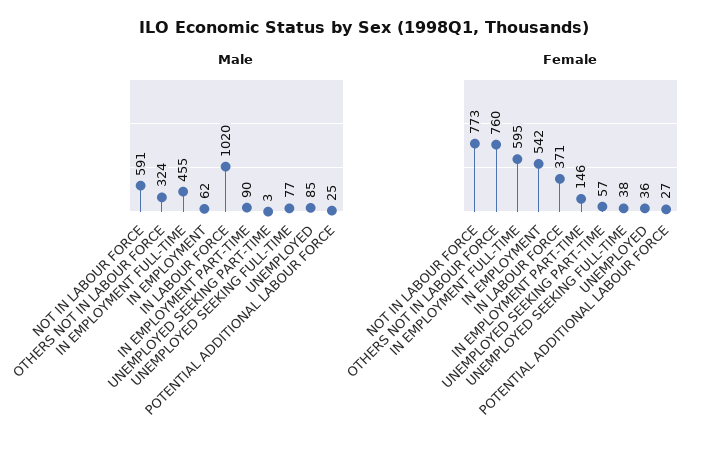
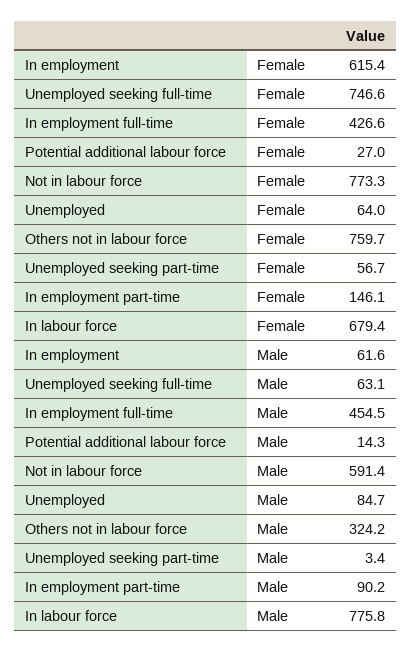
  {
    "Male": {
      "NOT IN LABOUR FORCE": 591.4,
      "OTHERS NOT IN LABOUR FORCE": 324.2,
      "IN EMPLOYMENT FULL-TIME": 454.5,
      "IN EMPLOYMENT": 61.6,
-     "IN LABOUR FORCE": 1020,
+     "IN LABOUR FORCE": 775.8,
      "IN EMPLOYMENT PART-TIME": 90.2,
      "UNEMPLOYED SEEKING PART-TIME": 3.4,
-     "UNEMPLOYED SEEKING FULL-TIME": 77,
+     "UNEMPLOYED SEEKING FULL-TIME": 63.1,
      "UNEMPLOYED": 84.7,
-     "POTENTIAL ADDITIONAL LABOUR FORCE": 25
+     "POTENTIAL ADDITIONAL LABOUR FORCE": 14.3
    },
    "Female": {
      "NOT IN LABOUR FORCE": 773.3,
      "OTHERS NOT IN LABOUR FORCE": 759.7,
-     "IN EMPLOYMENT FULL-TIME": 595,
+     "IN EMPLOYMENT FULL-TIME": 426.6,
-     "IN EMPLOYMENT": 542,
+     "IN EMPLOYMENT": 615.4,
-     "IN LABOUR FORCE": 371,
+     "IN LABOUR FORCE": 679.4,
      "IN EMPLOYMENT PART-TIME": 146.1,
      "UNEMPLOYED SEEKING PART-TIME": 56.7,
-     "UNEMPLOYED SEEKING FULL-TIME": 38,
+     "UNEMPLOYED SEEKING FULL-TIME": 746.6,
-     "UNEMPLOYED": 36,
+     "UNEMPLOYED": 64,
      "POTENTIAL ADDITIONAL LABOUR FORCE": 27
    }
  }

